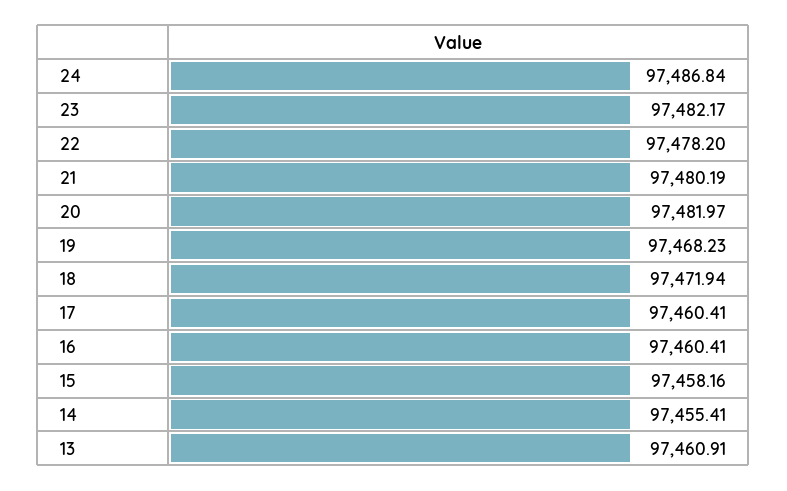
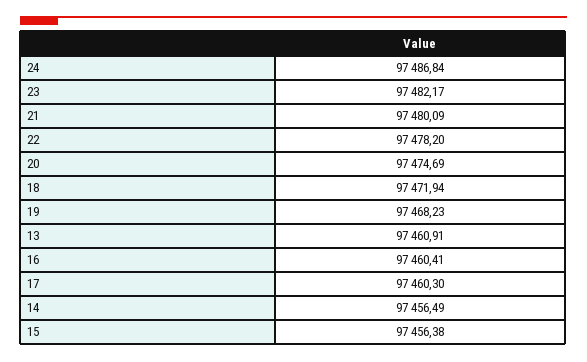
  {
    "24": 97486.84,
    "23": 97482.17,
    "22": 97478.2,
-   "21": 97480.19,
+   "21": 97480.09,
-   "20": 97481.97,
+   "20": 97474.69,
    "19": 97468.23,
    "18": 97471.94,
-   "17": 97460.41,
+   "17": 97460.3,
    "16": 97460.41,
-   "15": 97458.16,
+   "15": 97456.38,
-   "14": 97455.41,
+   "14": 97456.49,
    "13": 97460.91
  }

